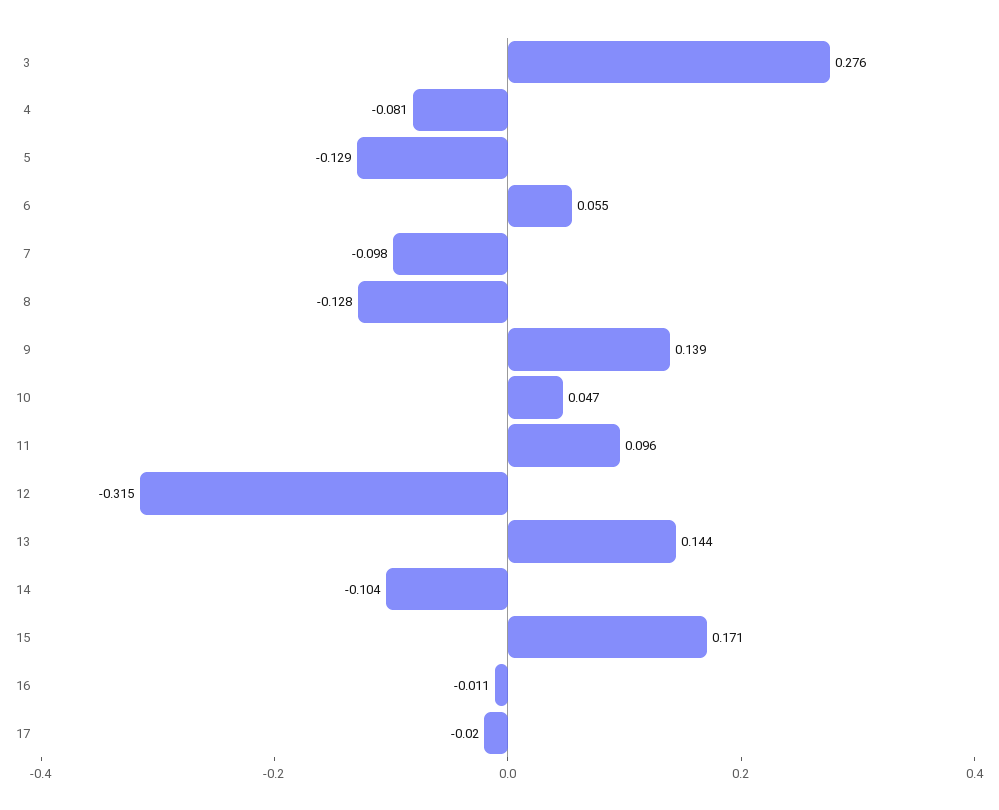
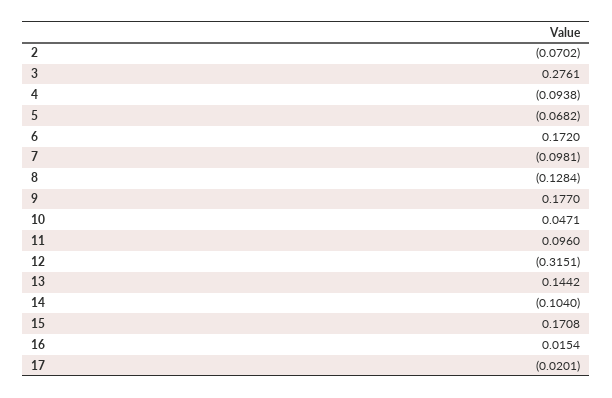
  {
    "3": 0.2761,
-   "4": -0.081,
+   "4": -0.0938,
-   "5": -0.129,
+   "5": -0.0682,
-   "6": 0.055,
+   "6": 0.172,
    "7": -0.0981,
    "8": -0.1284,
-   "9": 0.139,
+   "9": 0.177,
    "10": 0.0471,
    "11": 0.096,
    "12": -0.3151,
    "13": 0.1442,
    "14": -0.104,
    "15": 0.1708,
-   "16": -0.011,
+   "16": 0.0154,
-   "17": -0.0201
+   "17": -0.0201,
+   "2": -0.0702
  }

